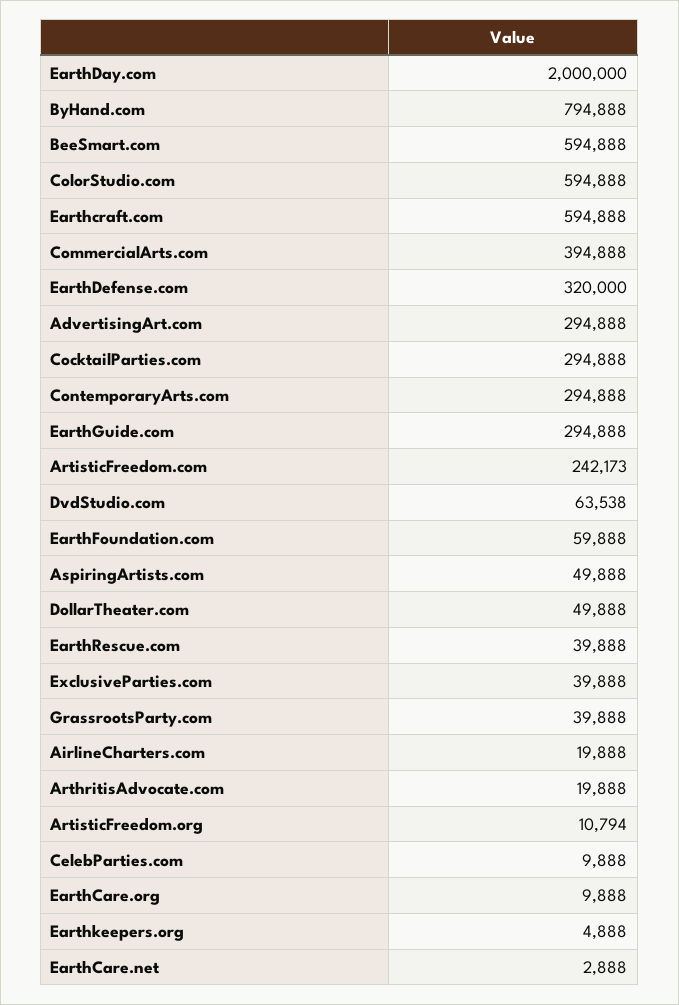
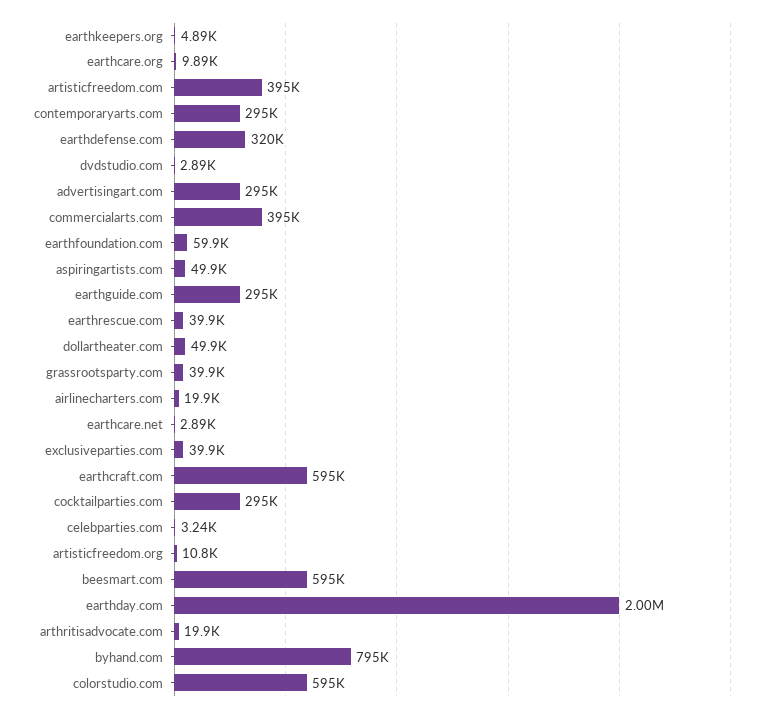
  {
    "EarthDay.com": 2000000,
    "ByHand.com": 794888,
    "BeeSmart.com": 594888,
    "ColorStudio.com": 594888,
    "Earthcraft.com": 594888,
    "CommercialArts.com": 394888,
    "EarthDefense.com": 320000,
    "AdvertisingArt.com": 294888,
    "CocktailParties.com": 294888,
    "ContemporaryArts.com": 294888,
    "EarthGuide.com": 294888,
-   "ArtisticFreedom.com": 242173,
+   "ArtisticFreedom.com": 395000,
-   "DvdStudio.com": 63538,
+   "DvdStudio.com": 2890,
    "EarthFoundation.com": 59888,
    "AspiringArtists.com": 49888,
    "DollarTheater.com": 49888,
    "EarthRescue.com": 39888,
    "ExclusiveParties.com": 39888,
    "GrassrootsParty.com": 39888,
    "AirlineCharters.com": 19888,
    "ArthritisAdvocate.com": 19888,
    "ArtisticFreedom.org": 10794,
-   "CelebParties.com": 9888,
+   "CelebParties.com": 3240,
    "EarthCare.org": 9888,
    "Earthkeepers.org": 4888,
    "EarthCare.net": 2888
  }

